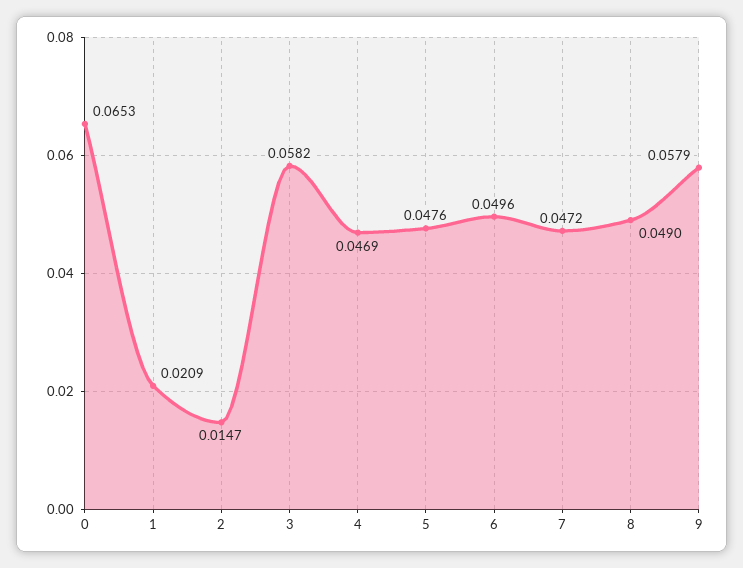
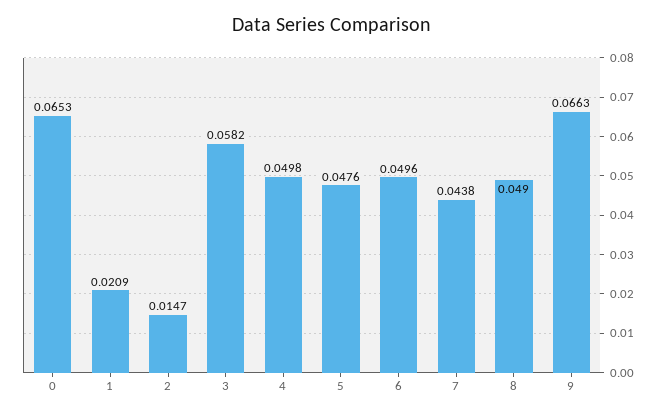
  {
    "0": 0.0653,
    "1": 0.0209,
    "2": 0.0147,
    "3": 0.0582,
-   "4": 0.0469,
+   "4": 0.0498,
    "5": 0.0476,
    "6": 0.0496,
-   "7": 0.0472,
+   "7": 0.0438,
    "8": 0.049,
-   "9": 0.0579
+   "9": 0.0663
  }

